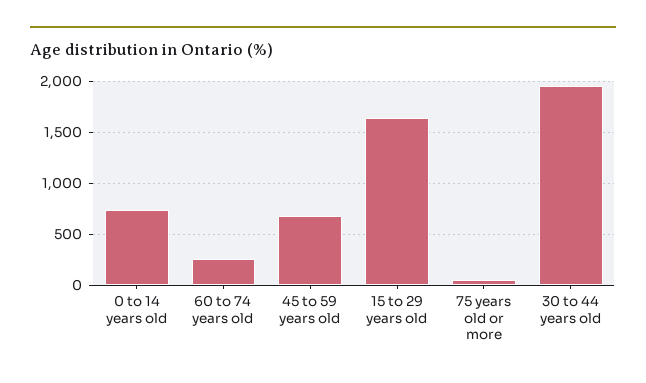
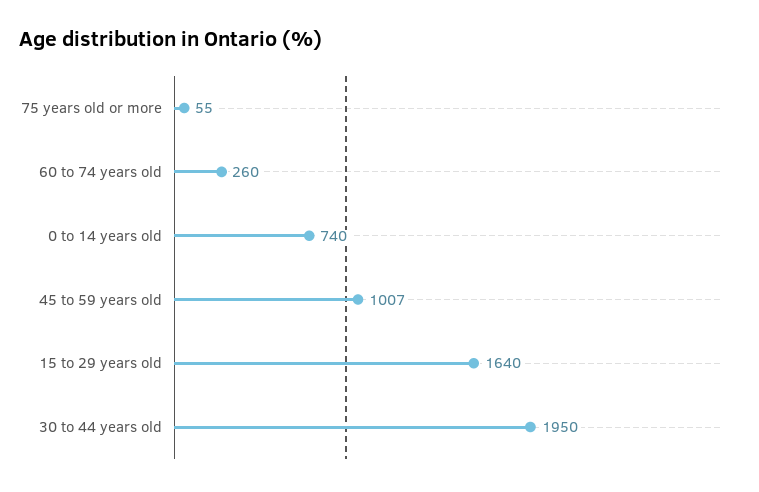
  {
    "0 to 14 years old": 740,
    "60 to 74 years old": 260,
-   "45 to 59 years old": 700,
+   "45 to 59 years old": 1007,
    "15 to 29 years old": 1640,
    "75 years old or more": 55,
    "30 to 44 years old": 1950
  }

